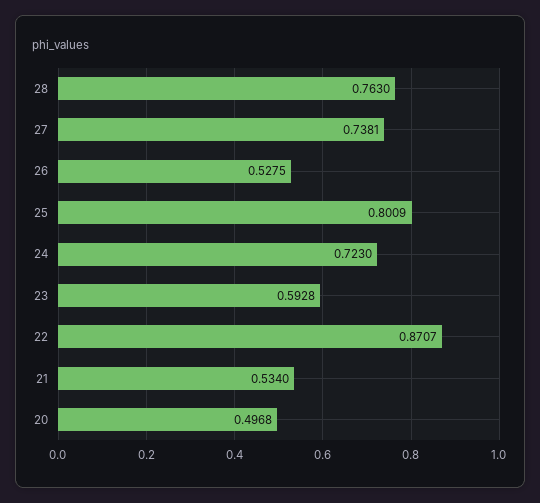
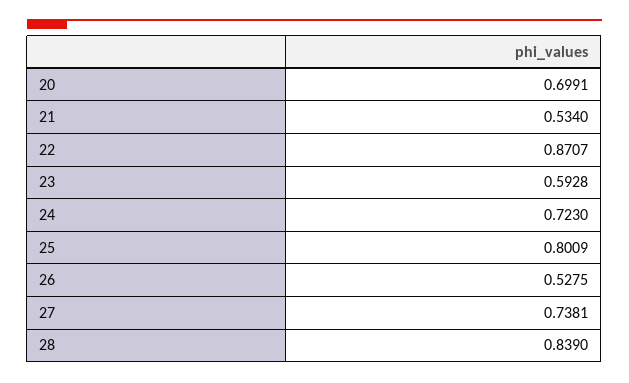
  {
-   "28": 0.763,
+   "28": 0.839,
    "27": 0.7381,
    "26": 0.5275,
    "25": 0.8009,
    "24": 0.723,
    "23": 0.5928,
    "22": 0.8707,
    "21": 0.534,
-   "20": 0.4968
+   "20": 0.6991
  }

